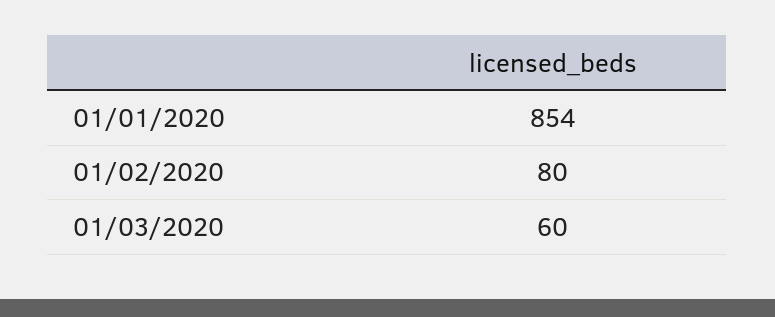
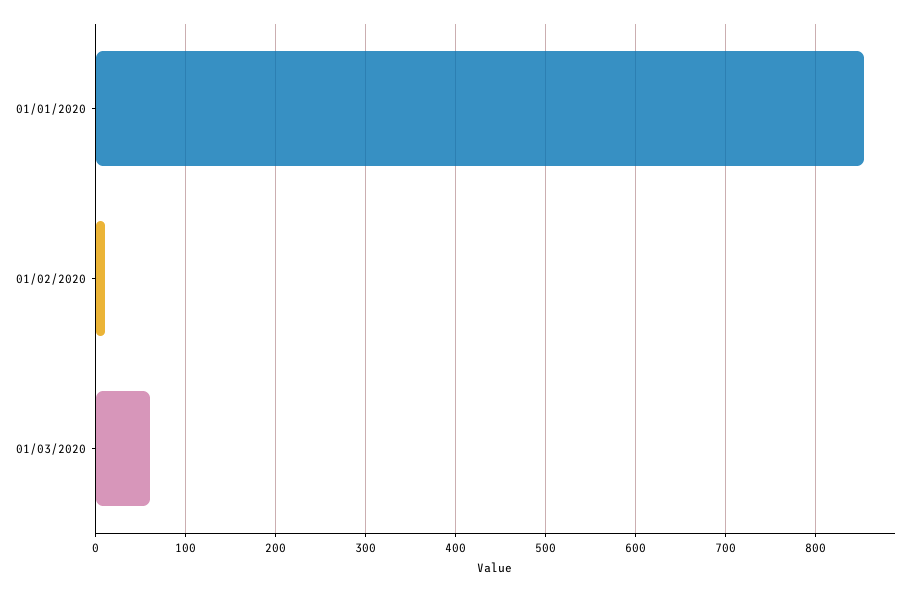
  {
    "01/01/2020": 854,
-   "01/02/2020": 80,
+   "01/02/2020": 10,
    "01/03/2020": 60
  }

